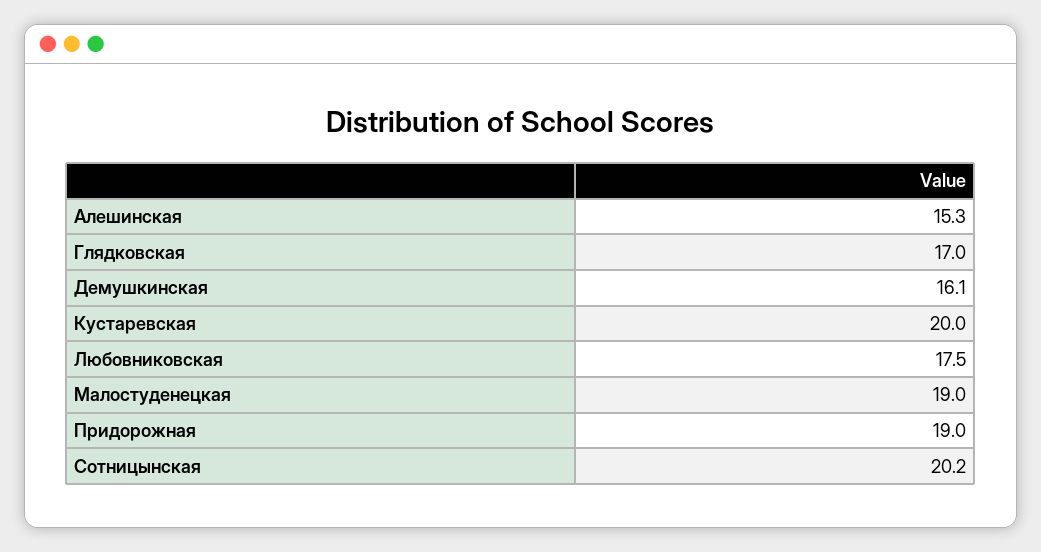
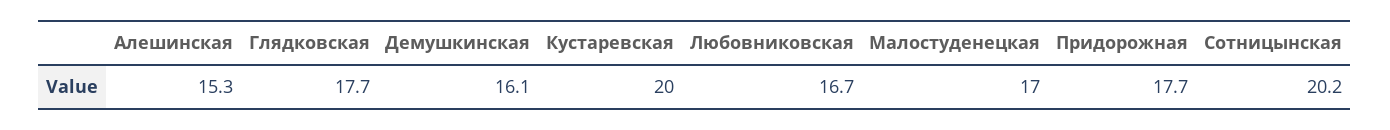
  {
    "Алешинская": 15.3,
-   "Глядковская": 17,
+   "Глядковская": 17.7,
    "Демушкинская": 16.1,
    "Кустаревская": 20,
-   "Любовниковская": 17.5,
+   "Любовниковская": 16.7,
-   "Малостуденецкая": 19,
+   "Малостуденецкая": 17,
-   "Придорожная": 19,
+   "Придорожная": 17.7,
    "Сотницынская": 20.2
  }

